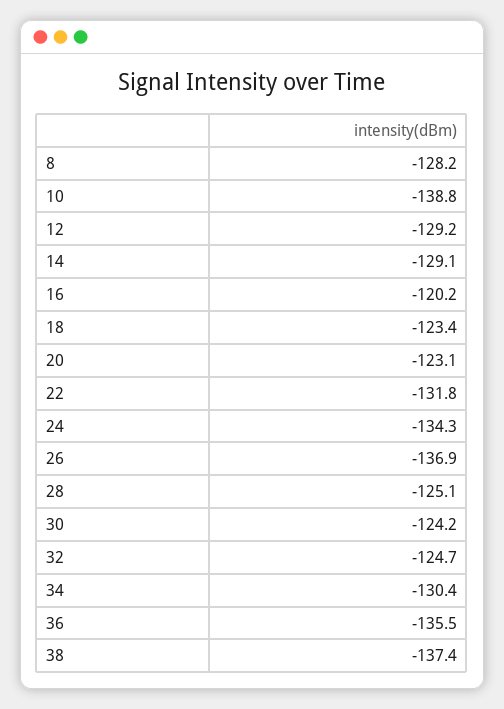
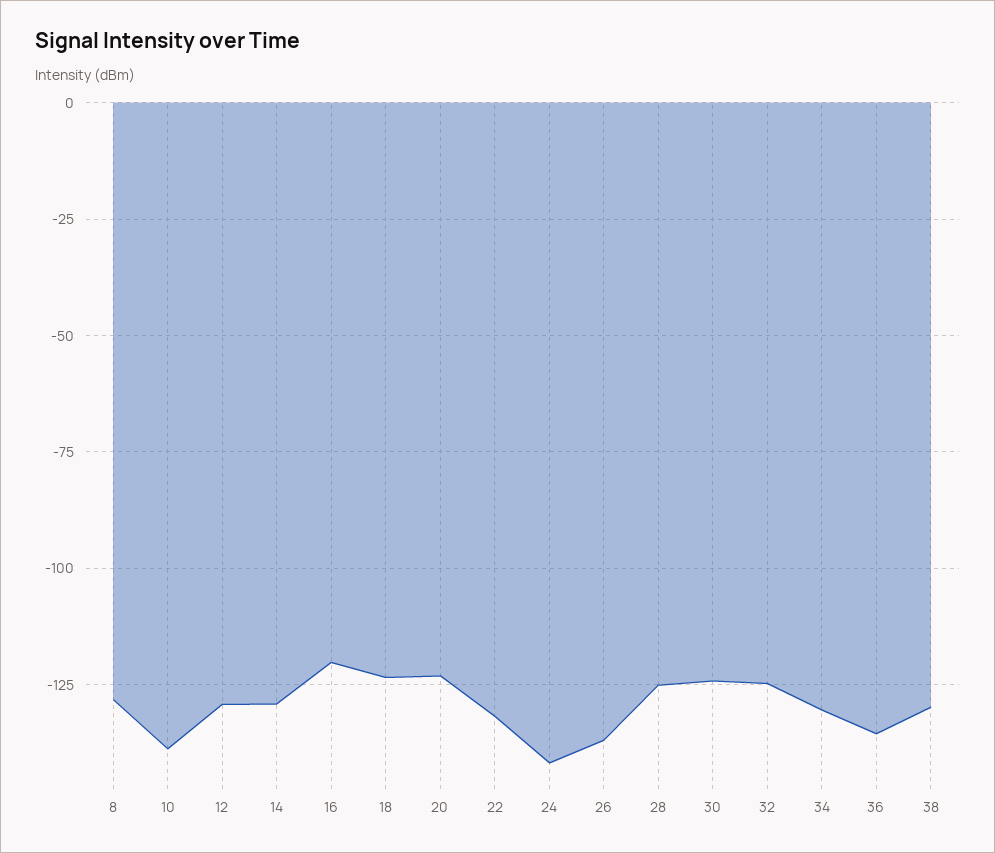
  {
    "8": -128.2,
    "10": -138.8,
    "12": -129.2,
    "14": -129.1,
    "16": -120.2,
    "18": -123.4,
    "20": -123.1,
    "22": -131.8,
-   "24": -134.3,
+   "24": -142.5,
    "26": -136.9,
    "28": -125.1,
    "30": -124.2,
    "32": -124.7,
    "34": -130.4,
    "36": -135.5,
-   "38": -137.4
+   "38": -130
  }

